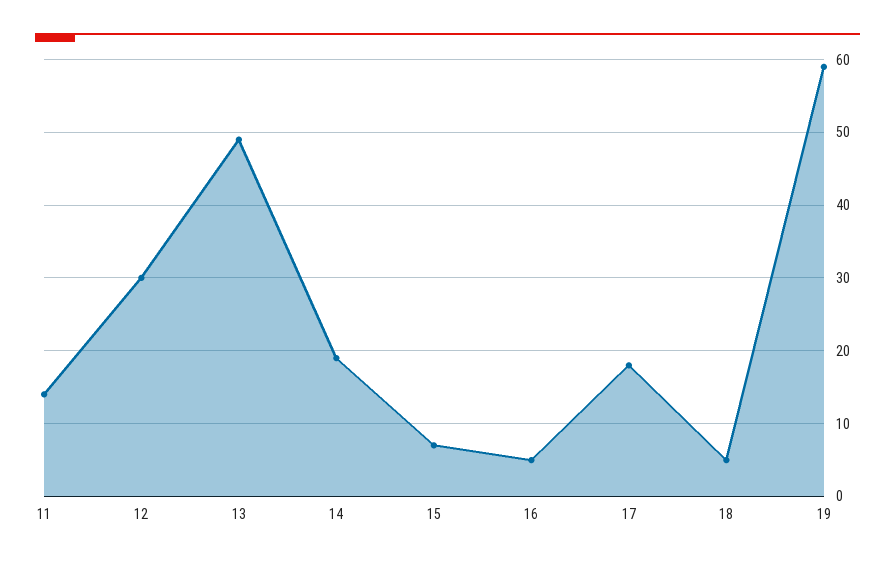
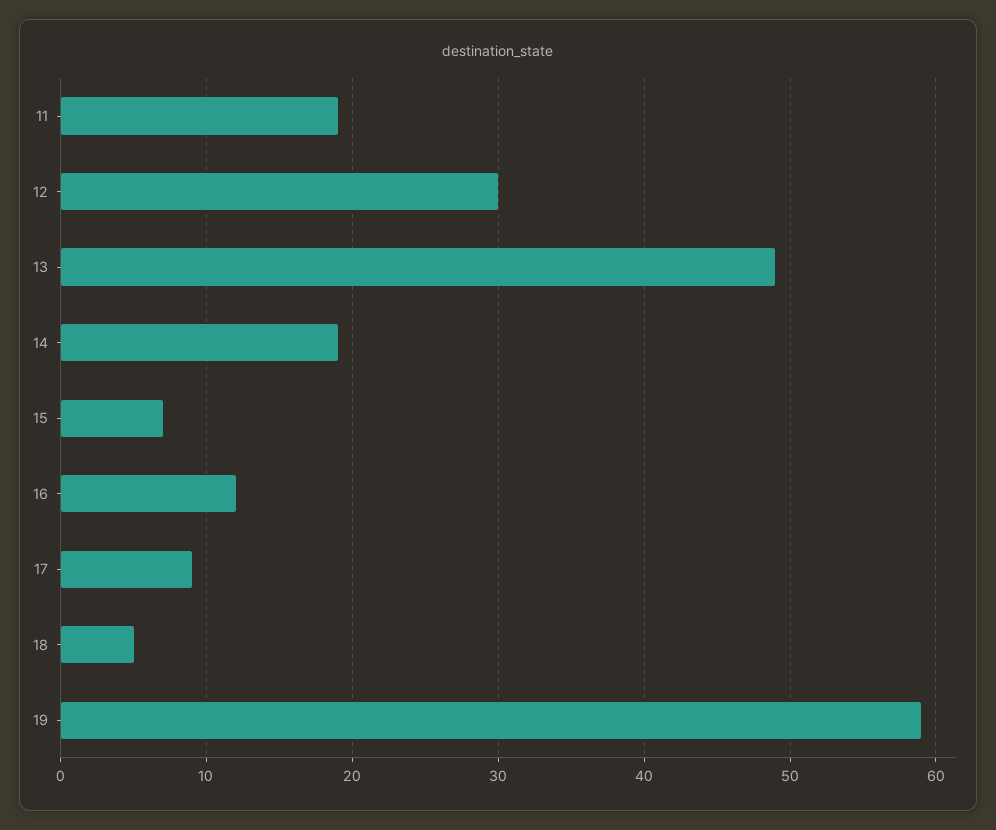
  {
-   "11": 14,
+   "11": 19,
    "12": 30,
    "13": 49,
    "14": 19,
    "15": 7,
-   "16": 5,
+   "16": 12,
-   "17": 18,
+   "17": 9,
    "18": 5,
    "19": 59
  }

